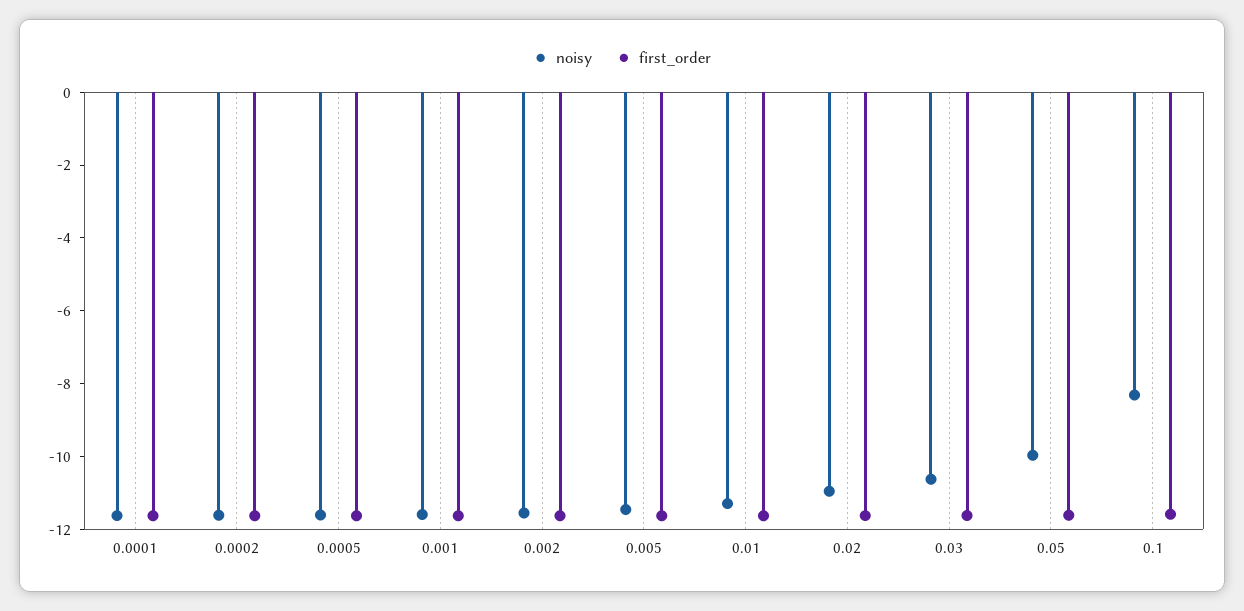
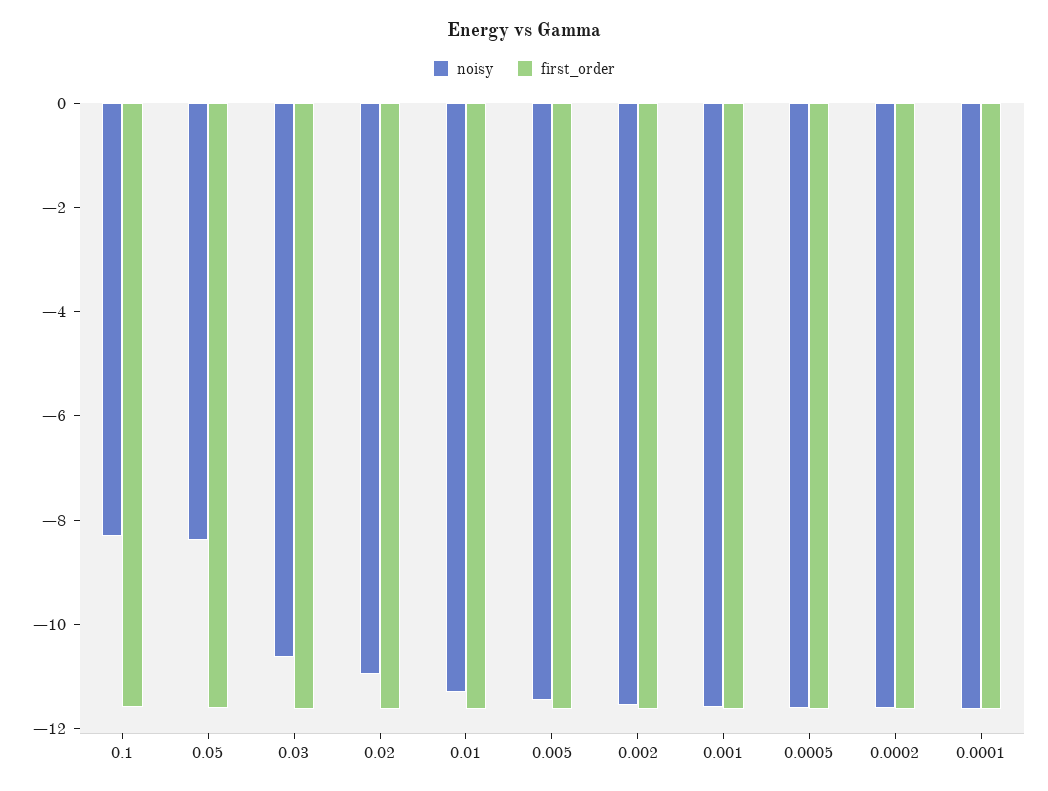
  {
    "noisy": {
      "0.0001": -11.5,
      "0.0002": -11.5,
      "0.0005": -11.5,
      "0.001": -11.5,
      "0.002": -11.5,
      "0.005": -11.5,
      "0.01": -11.5,
      "0.02": -11,
      "0.03": -10.5,
-     "0.05": -10,
+     "0.05": -8.5,
      "0.1": -8.5
    },
    "first_order": {
      "0.0001": -11.5,
      "0.0002": -11.5,
      "0.0005": -11.5,
      "0.001": -11.5,
      "0.002": -11.5,
      "0.005": -11.5,
      "0.01": -11.5,
      "0.02": -11.5,
      "0.03": -11.5,
      "0.05": -11.5,
      "0.1": -11.5
    }
  }

